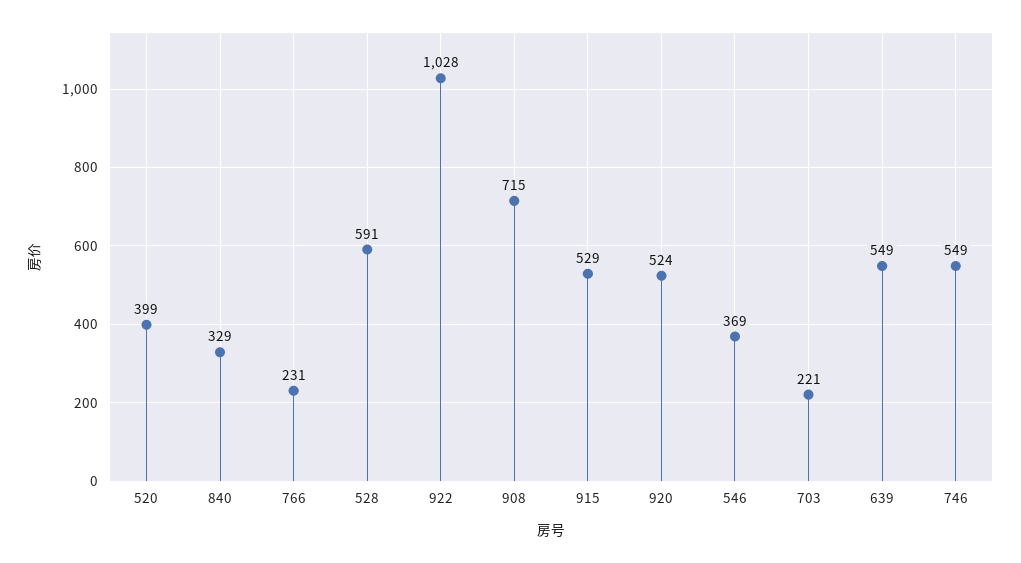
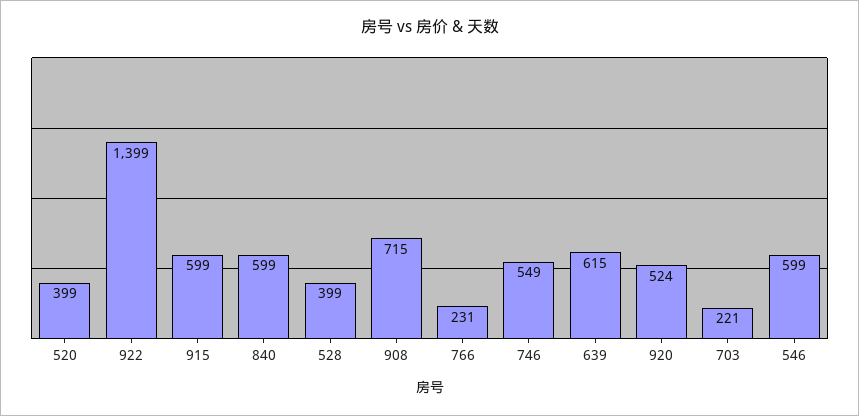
  {
    "520": 399,
-   "840": 329,
+   "840": 599,
    "766": 231,
-   "528": 591,
+   "528": 399,
-   "922": 1028,
+   "922": 1399,
    "908": 715,
-   "915": 529,
+   "915": 599,
    "920": 524,
-   "546": 369,
+   "546": 599,
    "703": 221,
-   "639": 549,
+   "639": 615,
    "746": 549
  }

